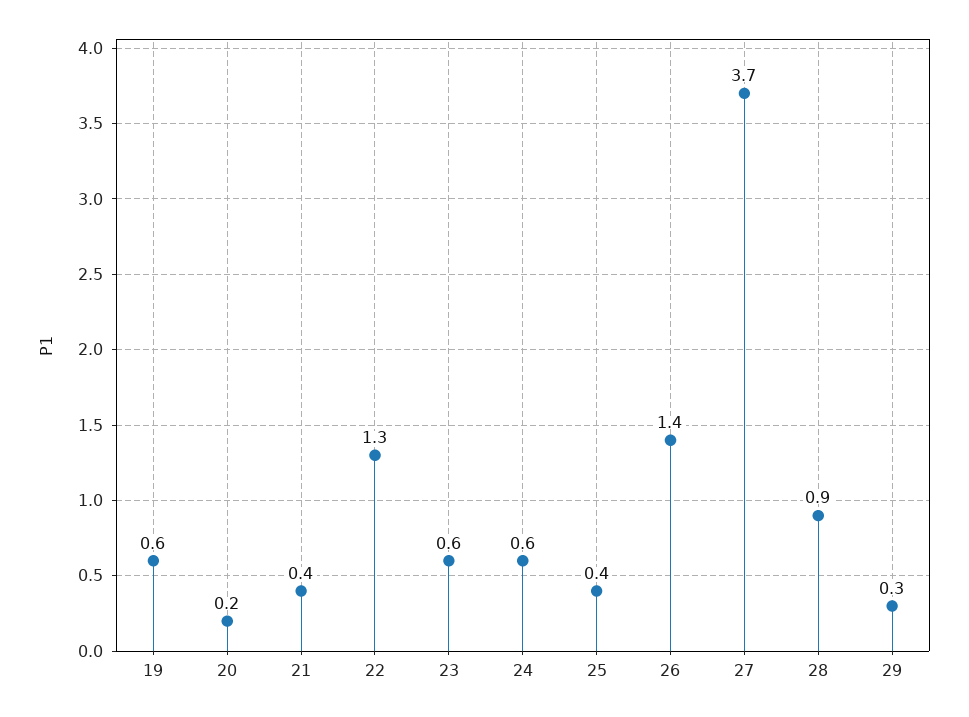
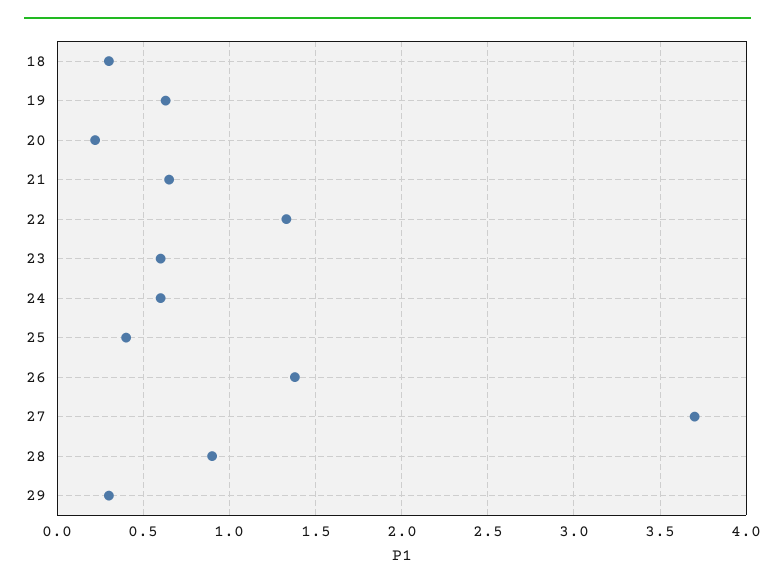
  {
    "19": 0.6,
    "20": 0.2,
-   "21": 0.4,
+   "21": 0.65,
    "22": 1.3,
    "23": 0.6,
    "24": 0.6,
    "25": 0.4,
    "26": 1.4,
    "27": 3.7,
    "28": 0.9,
-   "29": 0.3
+   "29": 0.3,
+   "18": 0.3
  }

